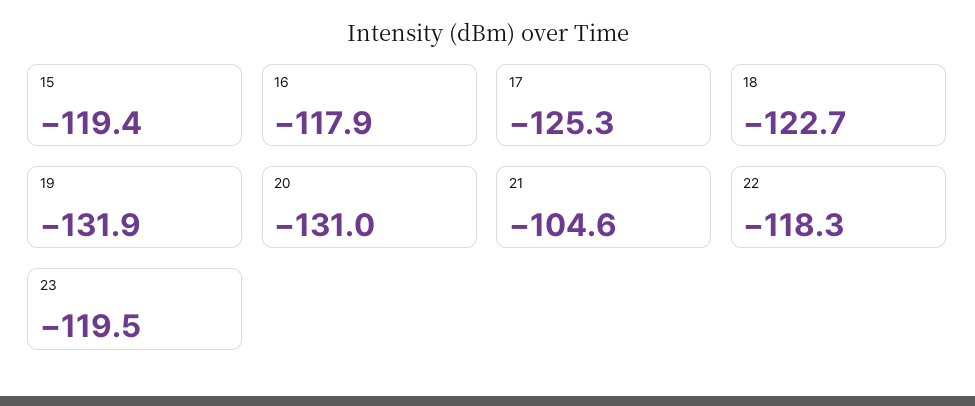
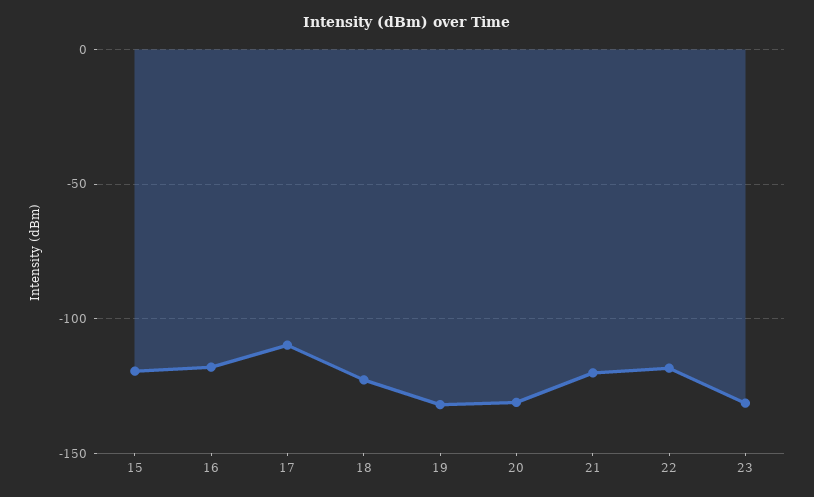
  {
    "15": -119.4,
    "16": -117.9,
-   "17": -125.3,
+   "17": -110,
    "18": -122.7,
    "19": -131.9,
    "20": -131,
-   "21": -104.6,
+   "21": -120,
    "22": -118.3,
-   "23": -119.5
+   "23": -130
  }

